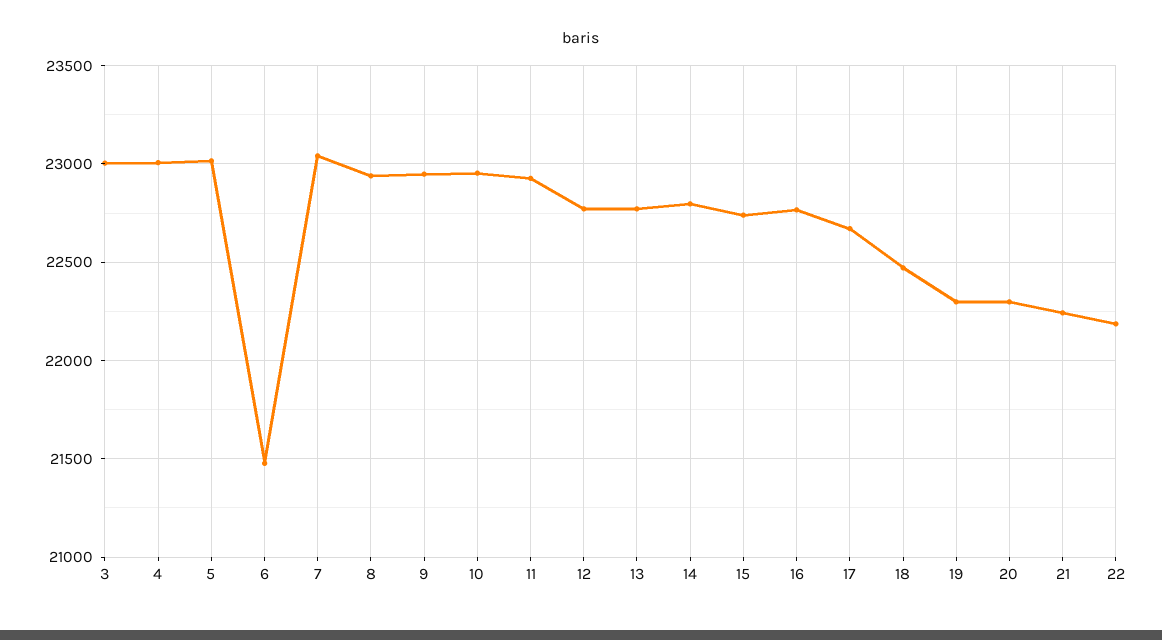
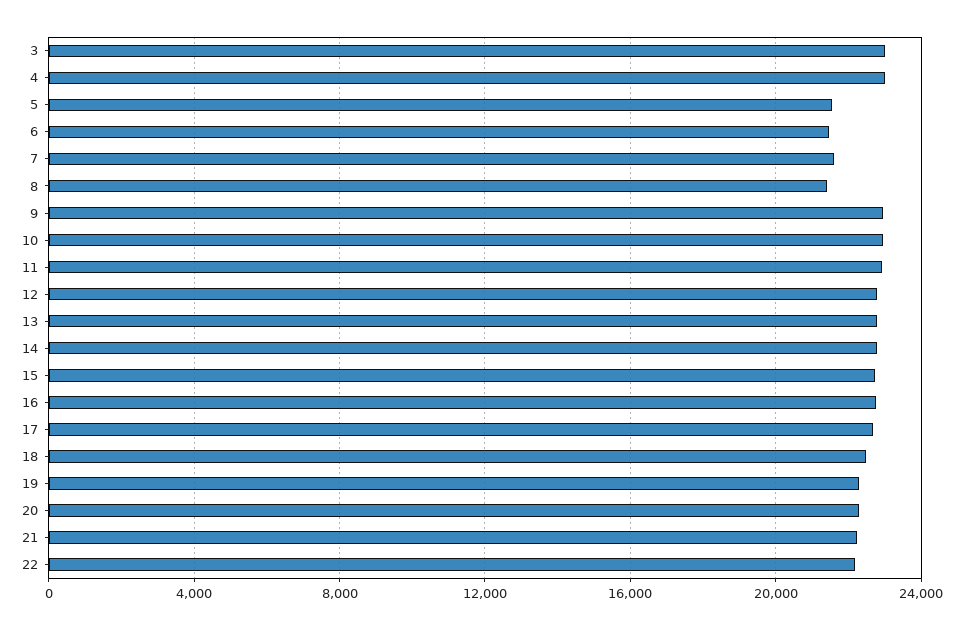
  {
    "3": 23000,
    "4": 23000,
-   "5": 23000,
+   "5": 21500,
    "6": 21500,
-   "7": 23050,
+   "7": 21500,
-   "8": 22950,
+   "8": 21500,
    "9": 22950,
    "10": 22950,
    "11": 22950,
    "12": 22750,
    "13": 22750,
    "14": 22800,
    "15": 22750,
    "16": 22750,
    "17": 22650,
    "18": 22450,
    "19": 22300,
    "20": 22300,
    "21": 22250,
    "22": 22200
  }

